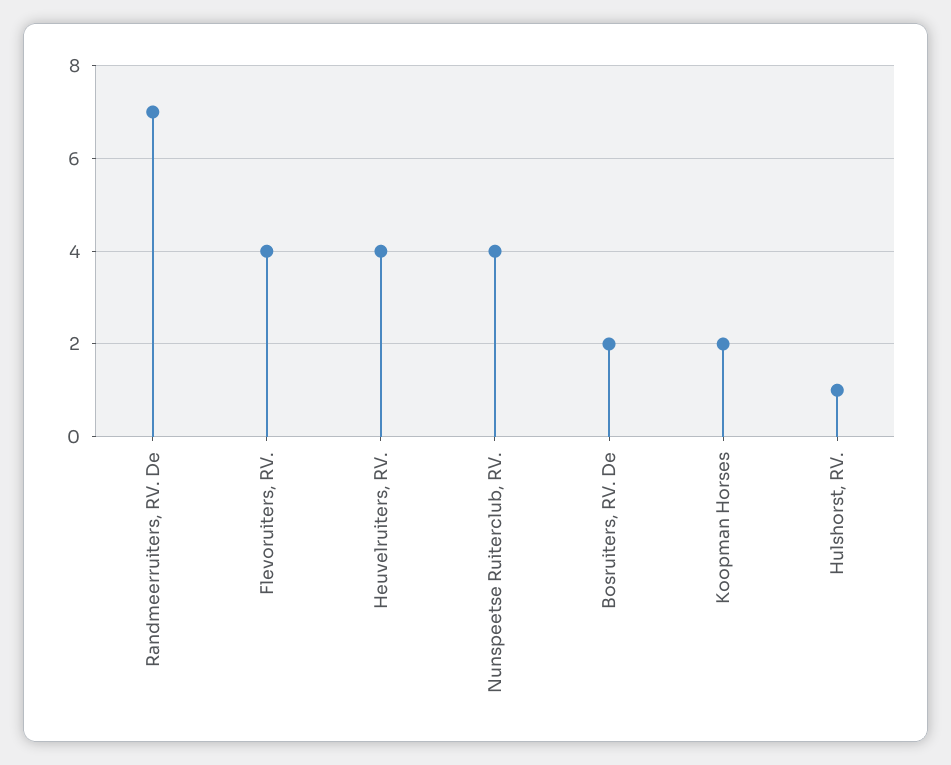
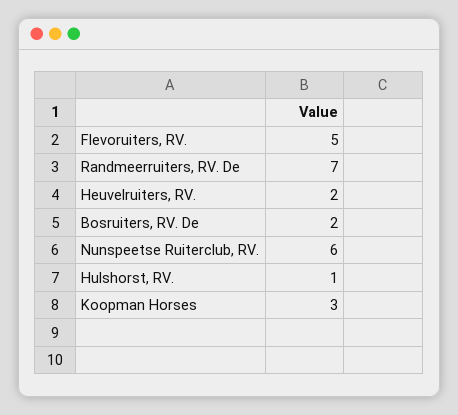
  {
    "Randmeerruiters, RV. De": 7,
-   "Flevoruiters, RV.": 4,
+   "Flevoruiters, RV.": 5,
-   "Heuvelruiters, RV.": 4,
+   "Heuvelruiters, RV.": 2,
-   "Nunspeetse Ruiterclub, RV.": 4,
+   "Nunspeetse Ruiterclub, RV.": 6,
    "Bosruiters, RV. De": 2,
-   "Koopman Horses": 2,
+   "Koopman Horses": 3,
    "Hulshorst, RV.": 1
  }

